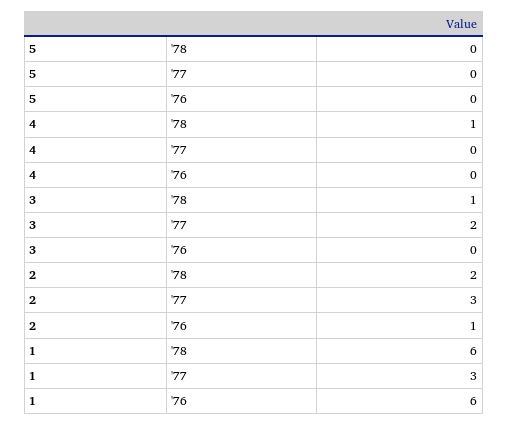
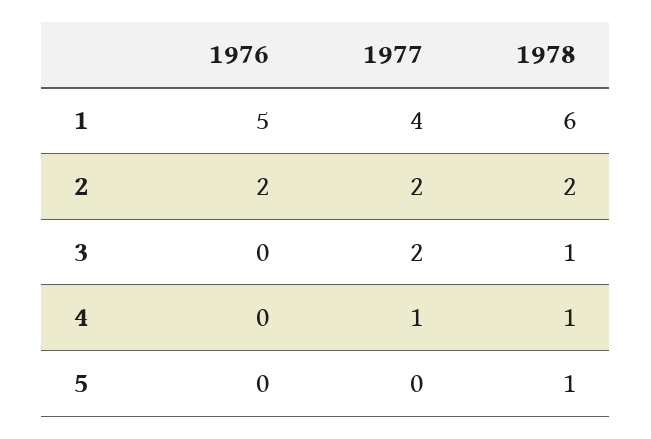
  {
    "5": {
-     "'78": 0,
+     "'78": 1,
      "'77": 0,
      "'76": 0
    },
    "4": {
      "'78": 1,
-     "'77": 0,
+     "'77": 1,
      "'76": 0
    },
    "3": {
      "'78": 1,
      "'77": 2,
      "'76": 0
    },
    "2": {
      "'78": 2,
-     "'77": 3,
+     "'77": 2,
-     "'76": 1
+     "'76": 2
    },
    "1": {
      "'78": 6,
-     "'77": 3,
+     "'77": 4,
-     "'76": 6
+     "'76": 5
    }
  }

